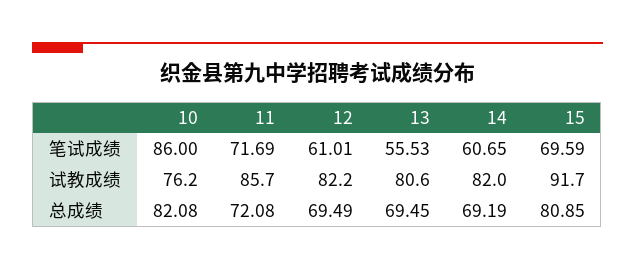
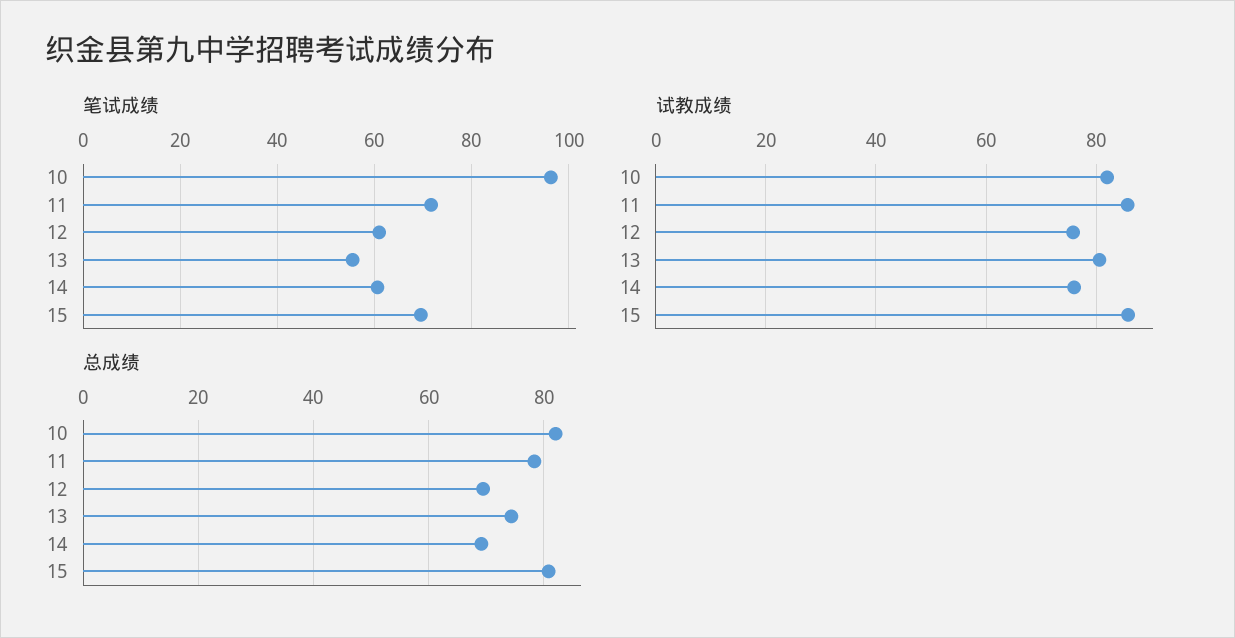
  {
    "笔试成绩": {
-     "10": 86,
+     "10": 96,
      "11": 71.69,
      "12": 61.01,
      "13": 55.53,
      "14": 60.65,
      "15": 69.59
    },
    "试教成绩": {
-     "10": 76.2,
+     "10": 82,
      "11": 85.7,
-     "12": 82.2,
+     "12": 76,
      "13": 80.6,
-     "14": 82,
+     "14": 76,
-     "15": 91.7
+     "15": 86
    },
    "总成绩": {
      "10": 82.08,
-     "11": 72.08,
+     "11": 78,
      "12": 69.49,
-     "13": 69.45,
+     "13": 74,
      "14": 69.19,
      "15": 80.85
    }
  }

